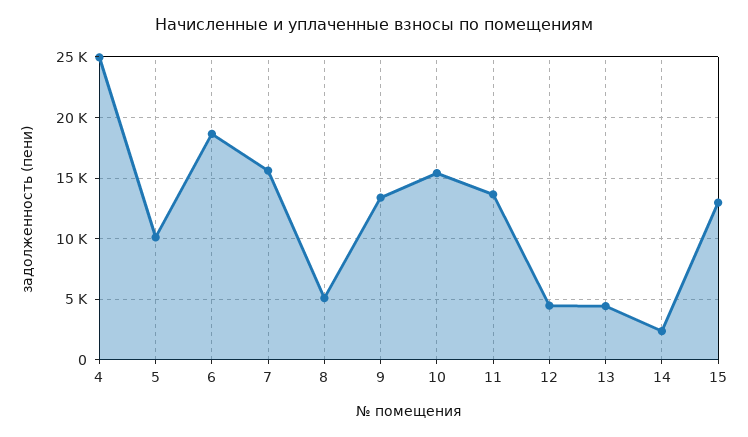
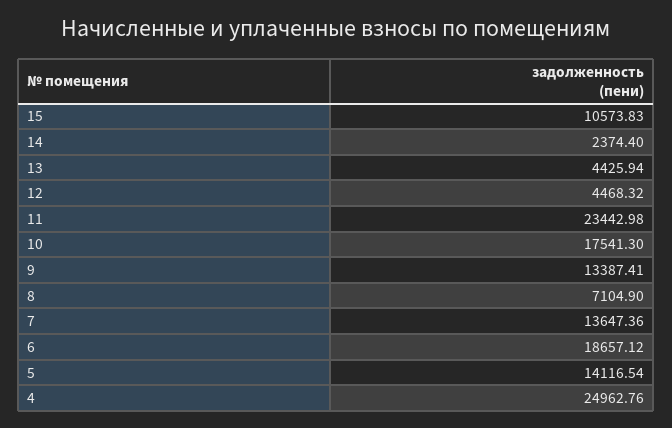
  {
    "4": 24962.76,
-   "5": 10000,
+   "5": 14116.54,
    "6": 18657.12,
-   "7": 15500,
+   "7": 13647.36,
-   "8": 5000,
+   "8": 7104.9,
    "9": 13387.41,
-   "10": 15500,
+   "10": 17541.3,
-   "11": 13500,
+   "11": 23442.98,
    "12": 4468.32,
    "13": 4425.94,
    "14": 2374.4,
-   "15": 13000
+   "15": 10573.83
  }

